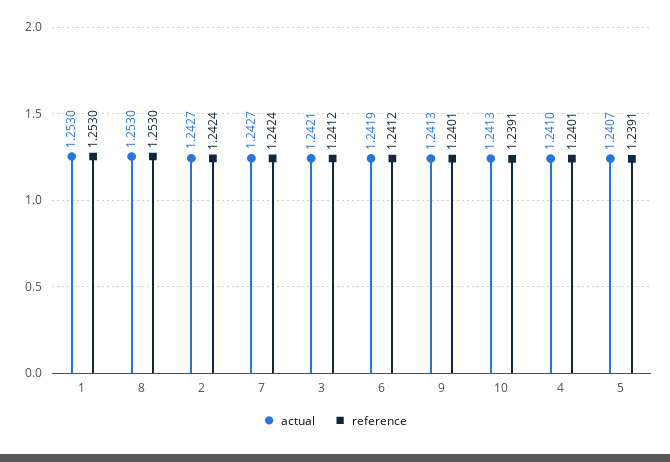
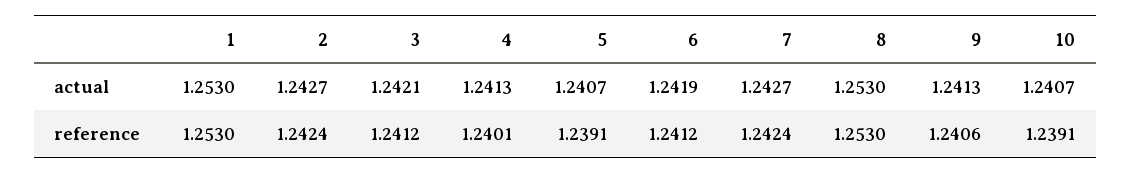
  {
    "actual": {
      "1": 1.253,
      "8": 1.253,
      "2": 1.2427,
      "7": 1.2427,
      "3": 1.2421,
      "6": 1.2419,
      "9": 1.2413,
-     "10": 1.2413,
+     "10": 1.2407,
-     "4": 1.241,
+     "4": 1.2413,
      "5": 1.2407
    },
    "reference": {
      "1": 1.253,
      "8": 1.253,
      "2": 1.2424,
      "7": 1.2424,
      "3": 1.2412,
      "6": 1.2412,
-     "9": 1.2401,
+     "9": 1.2406,
      "10": 1.2391,
      "4": 1.2401,
      "5": 1.2391
    }
  }

